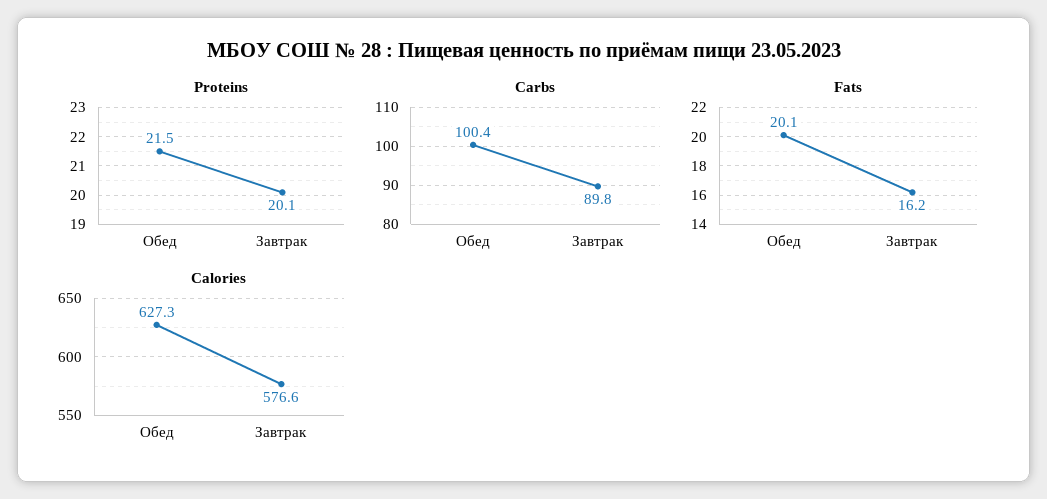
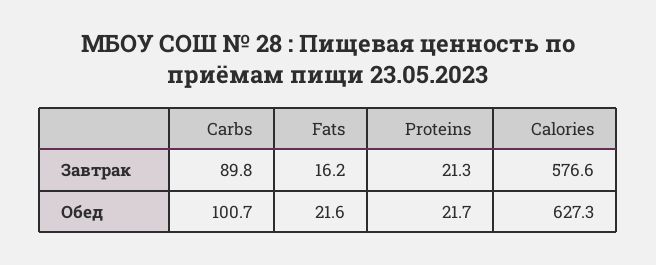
  {
    "Proteins": {
-     "Обед": 21.5,
+     "Обед": 21.7,
-     "Завтрак": 20.1
+     "Завтрак": 21.3
    },
    "Carbs": {
-     "Обед": 100.4,
+     "Обед": 100.7,
      "Завтрак": 89.8
    },
    "Fats": {
-     "Обед": 20.1,
+     "Обед": 21.6,
      "Завтрак": 16.2
    },
    "Calories": {
      "Обед": 627.3,
      "Завтрак": 576.6
    }
  }

